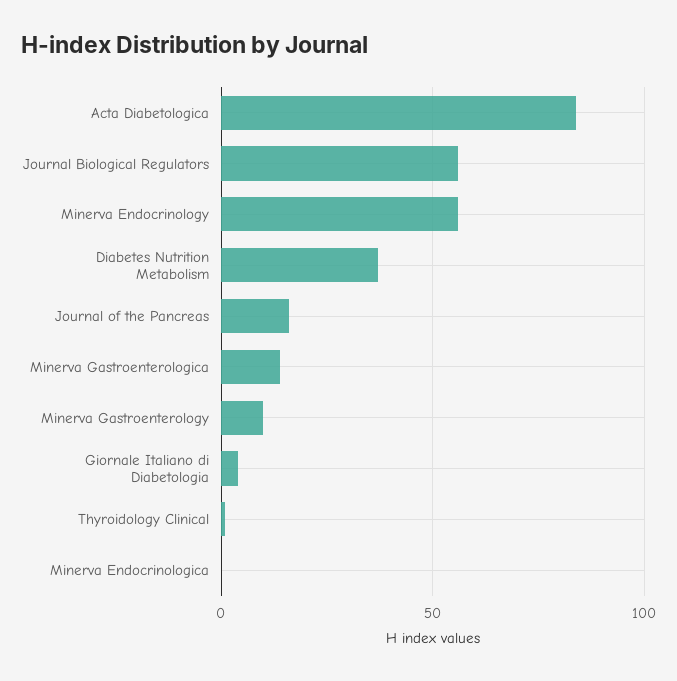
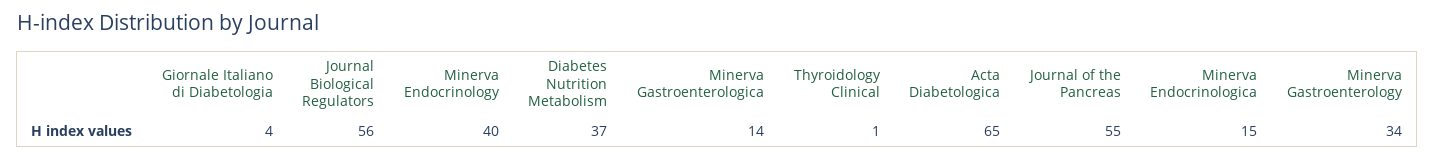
  {
-   "Acta Diabetologica": 85,
+   "Acta Diabetologica": 65,
    "Journal Biological Regulators": 56,
-   "Minerva Endocrinology": 55,
+   "Minerva Endocrinology": 40,
    "Diabetes Nutrition Metabolism": 37,
-   "Journal of the Pancreas": 15,
+   "Journal of the Pancreas": 55,
    "Minerva Gastroenterologica": 14,
-   "Minerva Gastroenterology": 10,
+   "Minerva Gastroenterology": 34,
    "Giornale Italiano di Diabetologia": 4,
    "Thyroidology Clinical": 1,
-   "Minerva Endocrinologica": 0
+   "Minerva Endocrinologica": 15
  }

